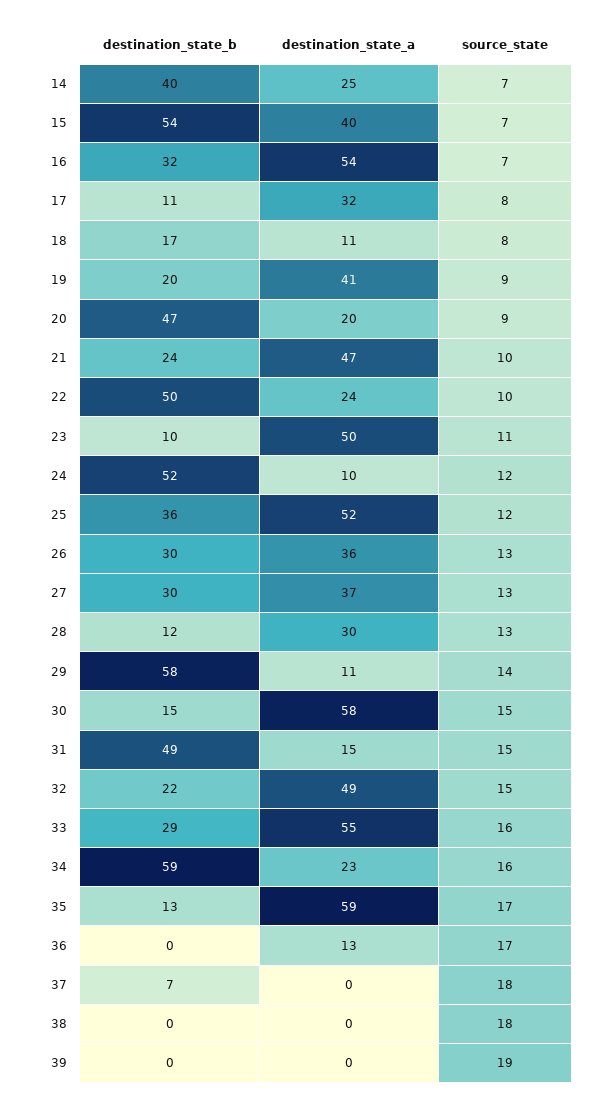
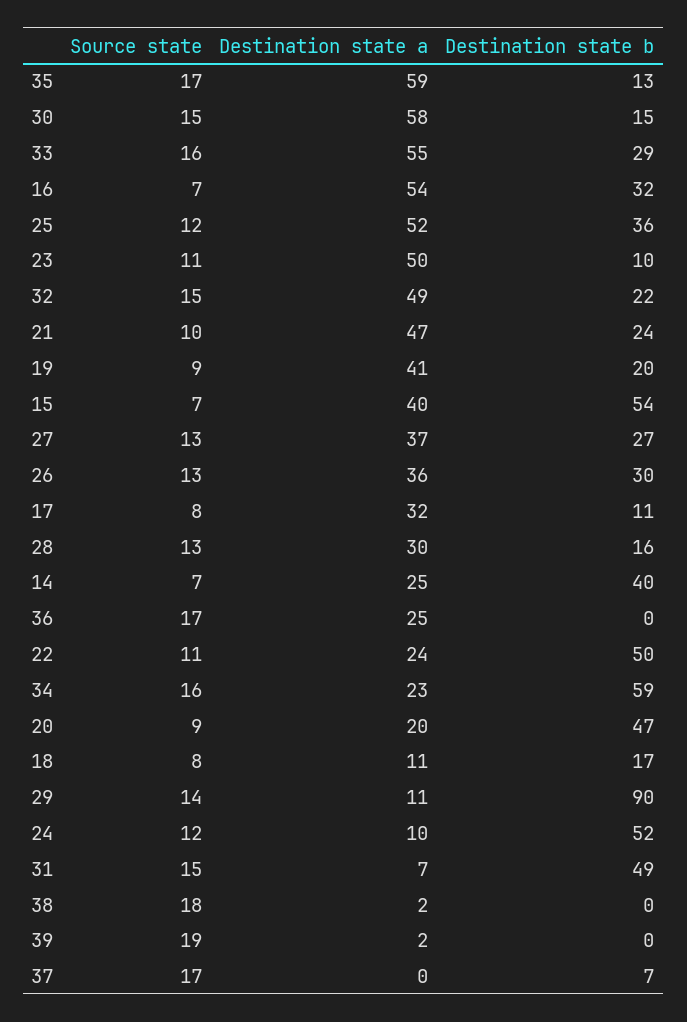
  {
    "destination_state_b": {
      "14": 40,
      "15": 54,
      "16": 32,
      "17": 11,
      "18": 17,
      "19": 20,
      "20": 47,
      "21": 24,
      "22": 50,
      "23": 10,
      "24": 52,
      "25": 36,
      "26": 30,
-     "27": 30,
+     "27": 27,
-     "28": 12,
+     "28": 16,
-     "29": 58,
+     "29": 90,
      "30": 15,
      "31": 49,
      "32": 22,
      "33": 29,
      "34": 59,
      "35": 13,
      "36": 0,
      "37": 7,
      "38": 0,
      "39": 0
    },
    "destination_state_a": {
      "14": 25,
      "15": 40,
      "16": 54,
      "17": 32,
      "18": 11,
      "19": 41,
      "20": 20,
      "21": 47,
      "22": 24,
      "23": 50,
      "24": 10,
      "25": 52,
      "26": 36,
      "27": 37,
      "28": 30,
      "29": 11,
      "30": 58,
-     "31": 15,
+     "31": 7,
      "32": 49,
      "33": 55,
      "34": 23,
      "35": 59,
-     "36": 13,
+     "36": 25,
      "37": 0,
-     "38": 0,
+     "38": 2,
-     "39": 0
+     "39": 2
    },
    "source_state": {
      "14": 7,
      "15": 7,
      "16": 7,
      "17": 8,
      "18": 8,
      "19": 9,
      "20": 9,
      "21": 10,
-     "22": 10,
+     "22": 11,
      "23": 11,
      "24": 12,
      "25": 12,
      "26": 13,
      "27": 13,
      "28": 13,
      "29": 14,
      "30": 15,
      "31": 15,
      "32": 15,
      "33": 16,
      "34": 16,
      "35": 17,
      "36": 17,
-     "37": 18,
+     "37": 17,
      "38": 18,
      "39": 19
    }
  }

